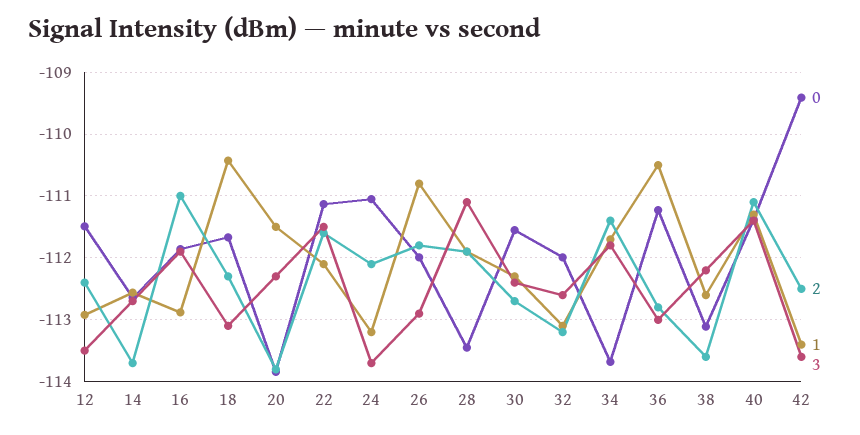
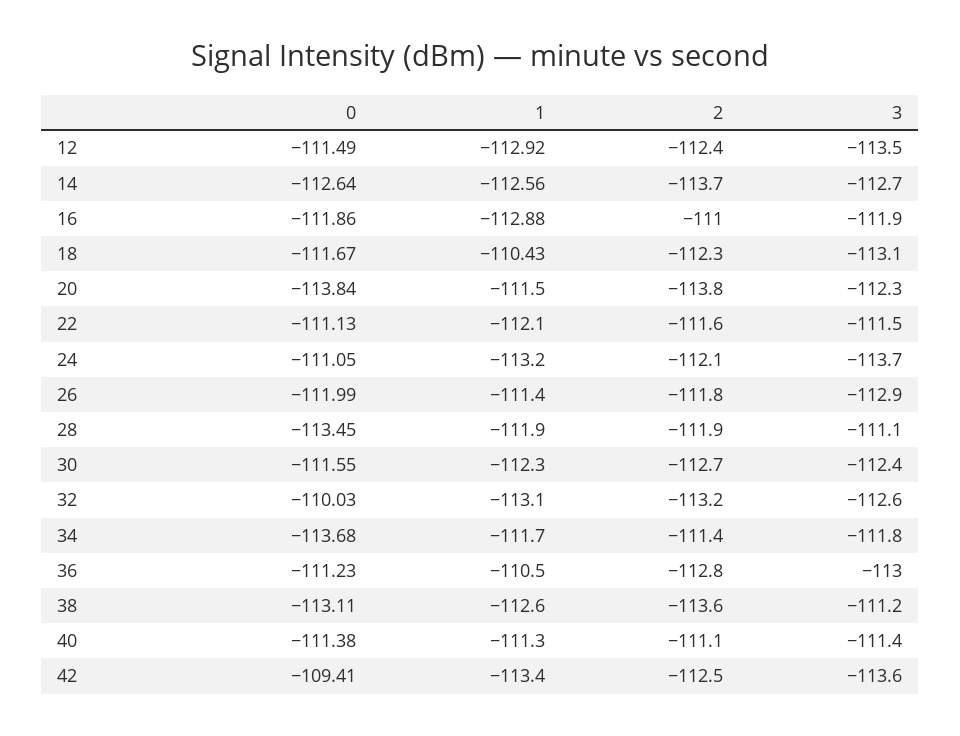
  {
    "0": {
      "12": -111.49,
      "14": -112.64,
      "16": -111.86,
      "18": -111.67,
      "20": -113.84,
      "22": -111.13,
      "24": -111.05,
      "26": -111.99,
      "28": -113.45,
      "30": -111.55,
-     "32": -112,
+     "32": -110.03,
      "34": -113.68,
      "36": -111.23,
      "38": -113.11,
      "40": -111.38,
      "42": -109.41
    },
    "2": {
      "12": -112.4,
      "14": -113.7,
      "16": -111,
      "18": -112.3,
      "20": -113.8,
      "22": -111.6,
      "24": -112.1,
      "26": -111.8,
      "28": -111.9,
      "30": -112.7,
      "32": -113.2,
      "34": -111.4,
      "36": -112.8,
      "38": -113.6,
      "40": -111.1,
      "42": -112.5
    },
    "1": {
      "12": -112.92,
      "14": -112.56,
      "16": -112.88,
      "18": -110.43,
      "20": -111.5,
      "22": -112.1,
      "24": -113.2,
-     "26": -110.8,
+     "26": -111.4,
      "28": -111.9,
      "30": -112.3,
      "32": -113.1,
      "34": -111.7,
      "36": -110.5,
      "38": -112.6,
      "40": -111.3,
      "42": -113.4
    },
    "3": {
      "12": -113.5,
      "14": -112.7,
      "16": -111.9,
      "18": -113.1,
      "20": -112.3,
      "22": -111.5,
      "24": -113.7,
      "26": -112.9,
      "28": -111.1,
      "30": -112.4,
      "32": -112.6,
      "34": -111.8,
      "36": -113,
-     "38": -112.2,
+     "38": -111.2,
      "40": -111.4,
      "42": -113.6
    }
  }

